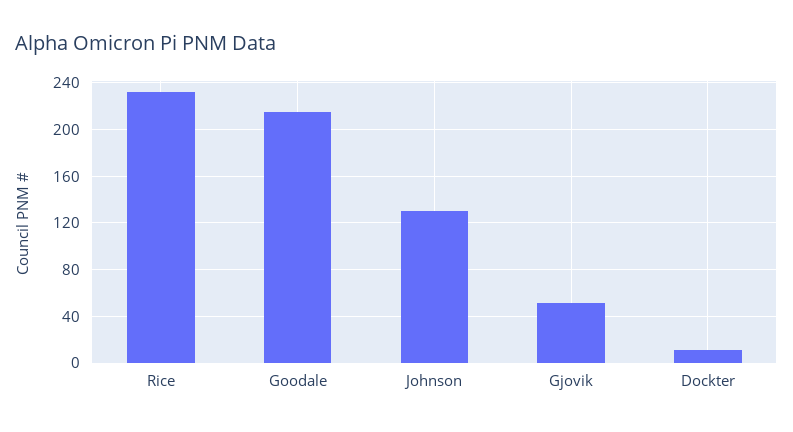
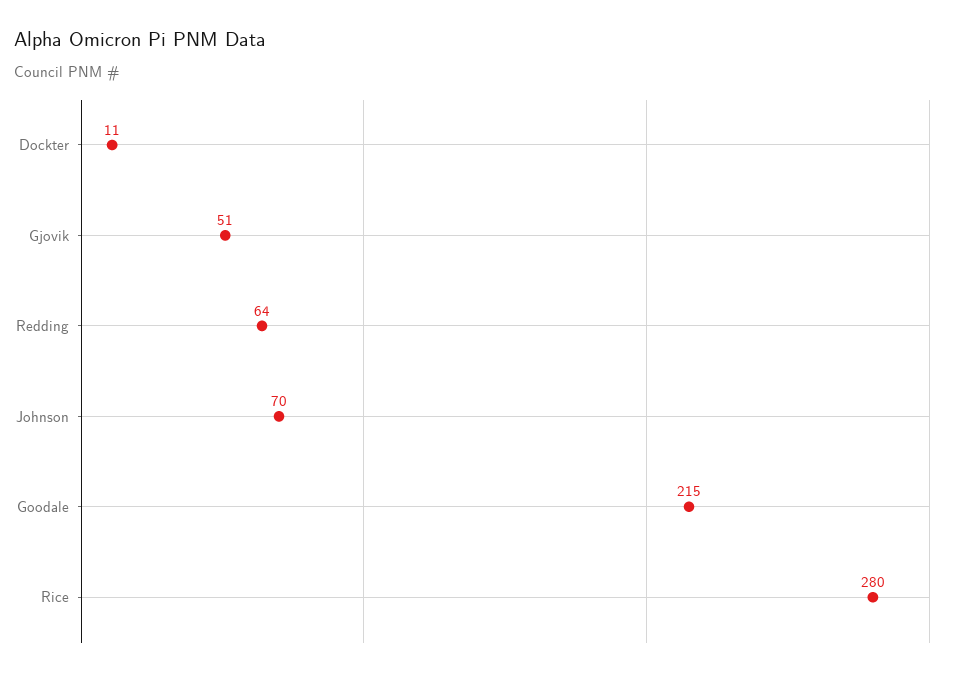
  {
-   "Rice": 230,
+   "Rice": 280,
    "Goodale": 215,
-   "Johnson": 130,
+   "Johnson": 70,
    "Gjovik": 51,
-   "Dockter": 11
+   "Dockter": 11,
+   "Redding": 64
  }

